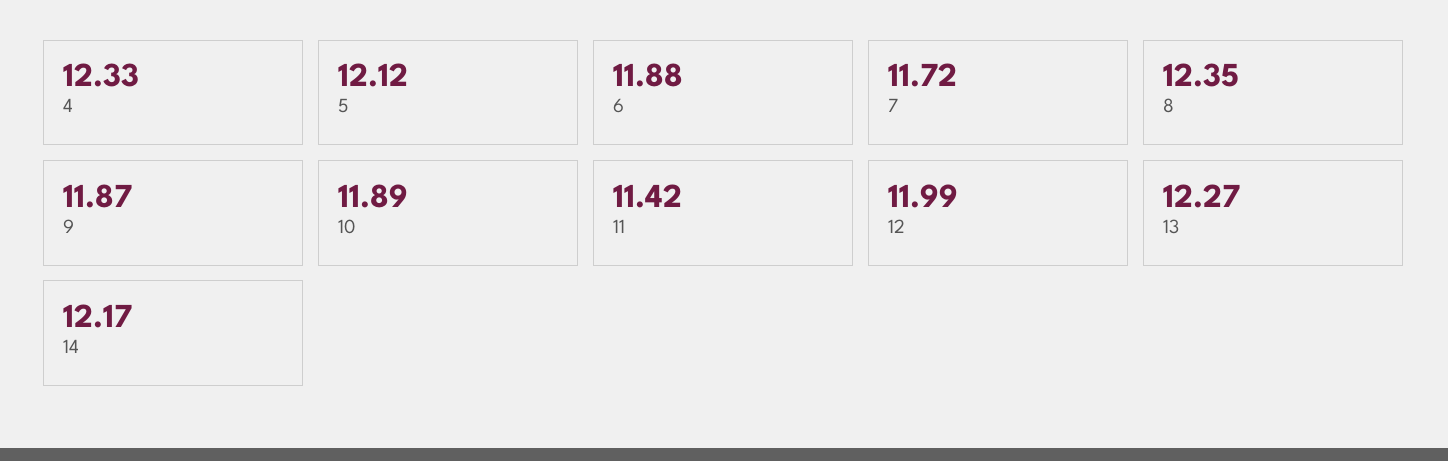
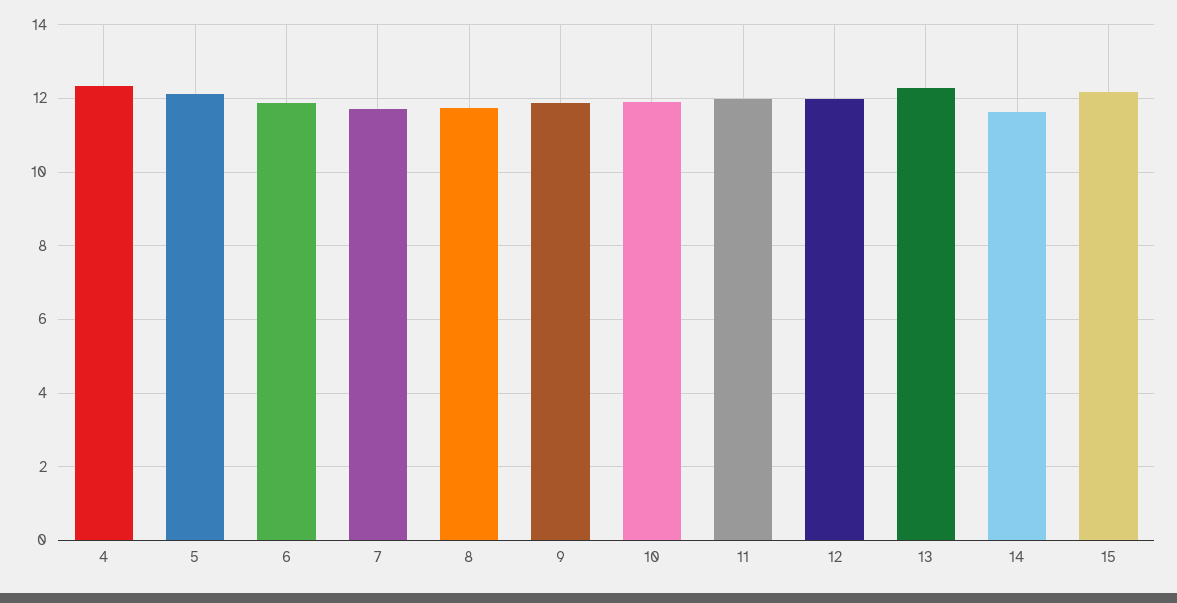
  {
    "4": 12.33,
    "5": 12.12,
    "6": 11.88,
    "7": 11.72,
-   "8": 12.35,
+   "8": 11.8,
    "9": 11.87,
    "10": 11.89,
-   "11": 11.42,
+   "11": 12,
    "12": 11.99,
    "13": 12.27,
-   "14": 12.17
+   "14": 11.6,
+   "15": 12.2
  }

